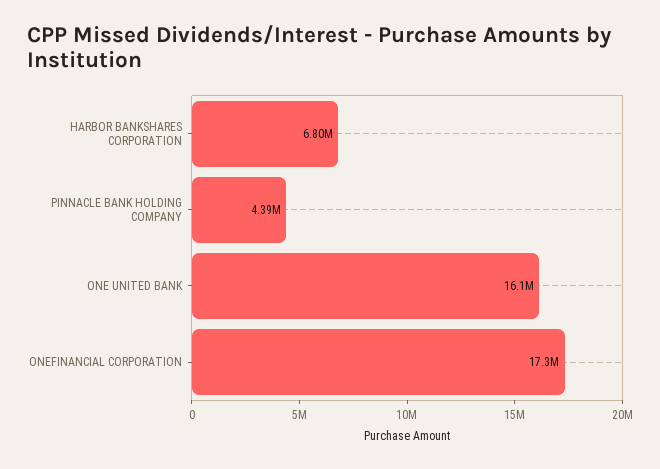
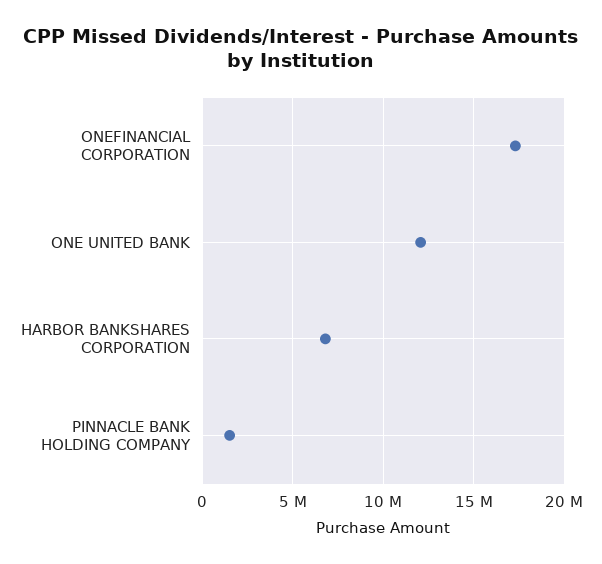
  {
    "HARBOR BANKSHARES CORPORATION": 6800000,
-   "PINNACLE BANK HOLDING COMPANY": 4390000,
+   "PINNACLE BANK HOLDING COMPANY": 1500000,
-   "ONE UNITED BANK": 16100000,
+   "ONE UNITED BANK": 12000000,
    "ONEFINANCIAL CORPORATION": 17300000
  }

